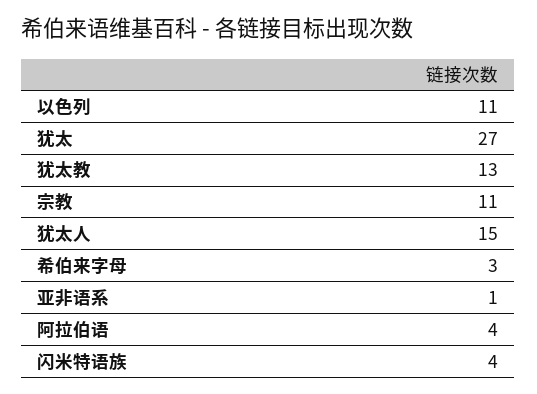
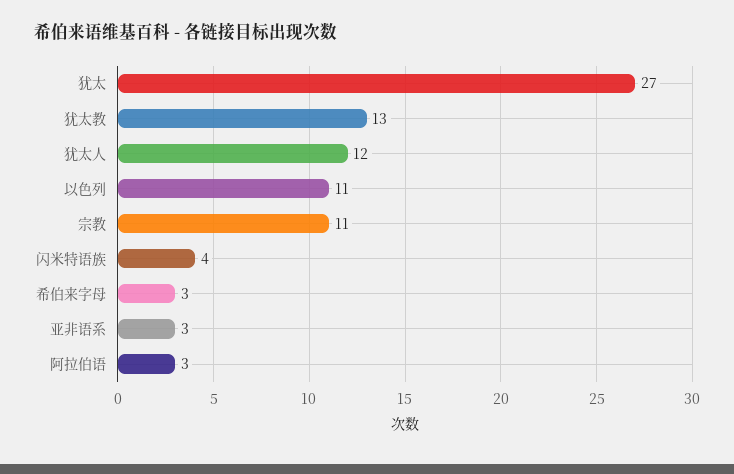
  {
    "以色列": 11,
    "犹太": 27,
    "犹太教": 13,
    "宗教": 11,
-   "犹太人": 15,
+   "犹太人": 12,
    "希伯来字母": 3,
-   "亚非语系": 1,
+   "亚非语系": 3,
-   "阿拉伯语": 4,
+   "阿拉伯语": 3,
    "闪米特语族": 4
  }

